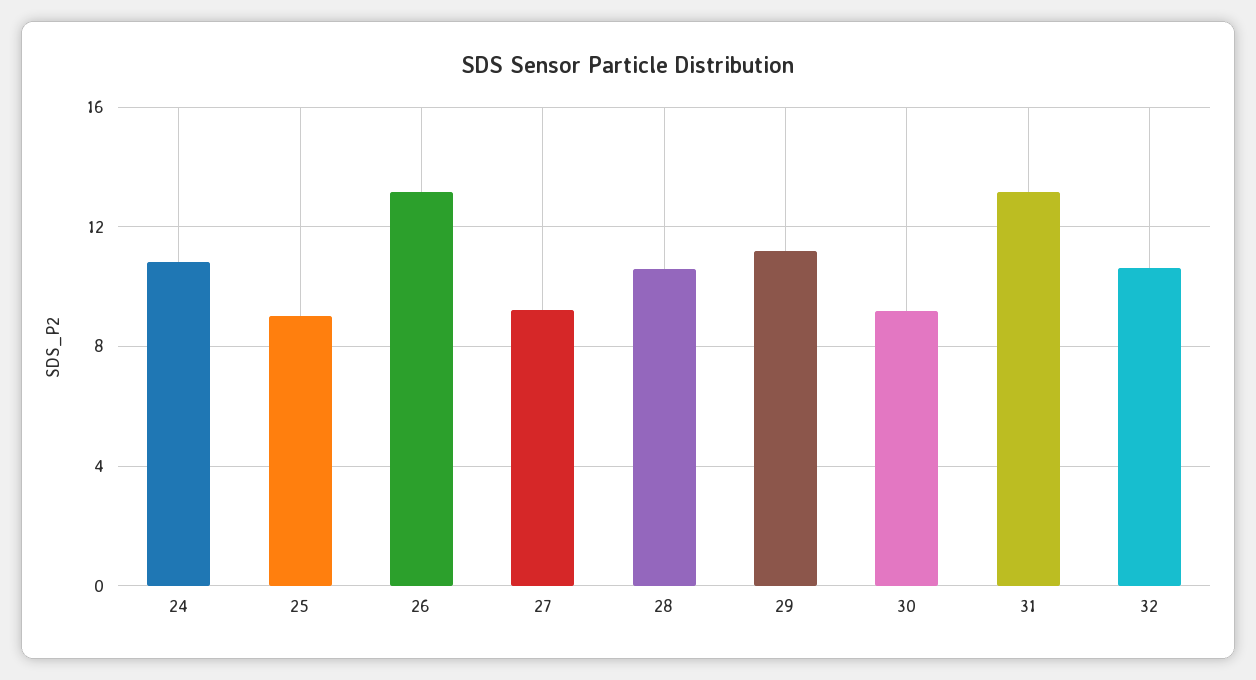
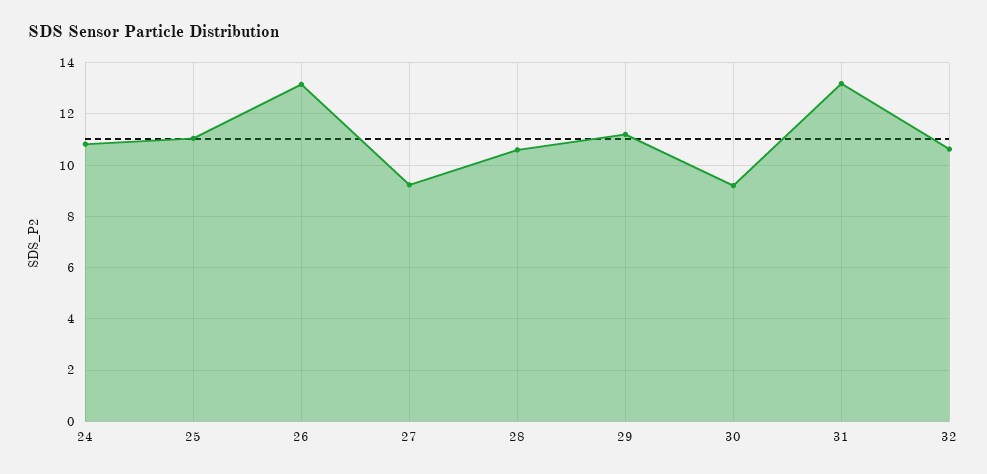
  {
    "24": 10.75,
-   "25": 9,
+   "25": 11,
    "26": 13.25,
    "27": 9.25,
    "28": 10.5,
    "29": 11.25,
    "30": 9.25,
    "31": 13.25,
    "32": 10.75
  }

